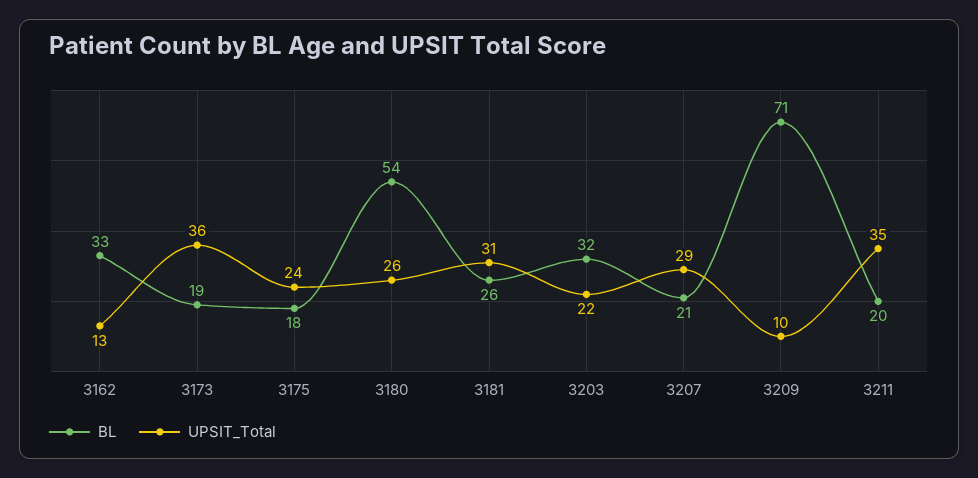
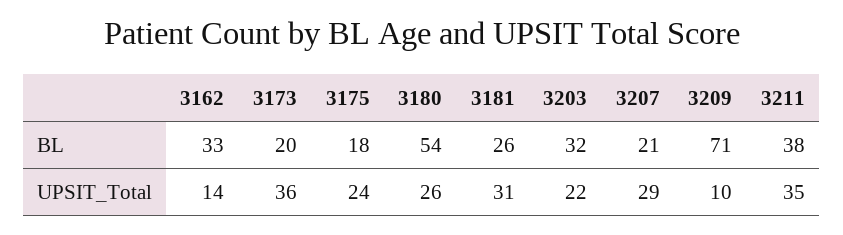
  {
    "BL": {
      "3162": 33,
-     "3173": 19,
+     "3173": 20,
      "3175": 18,
      "3180": 54,
      "3181": 26,
      "3203": 32,
      "3207": 21,
      "3209": 71,
-     "3211": 20
+     "3211": 38
    },
    "UPSIT_Total": {
-     "3162": 13,
+     "3162": 14,
      "3173": 36,
      "3175": 24,
      "3180": 26,
      "3181": 31,
      "3203": 22,
      "3207": 29,
      "3209": 10,
      "3211": 35
    }
  }

